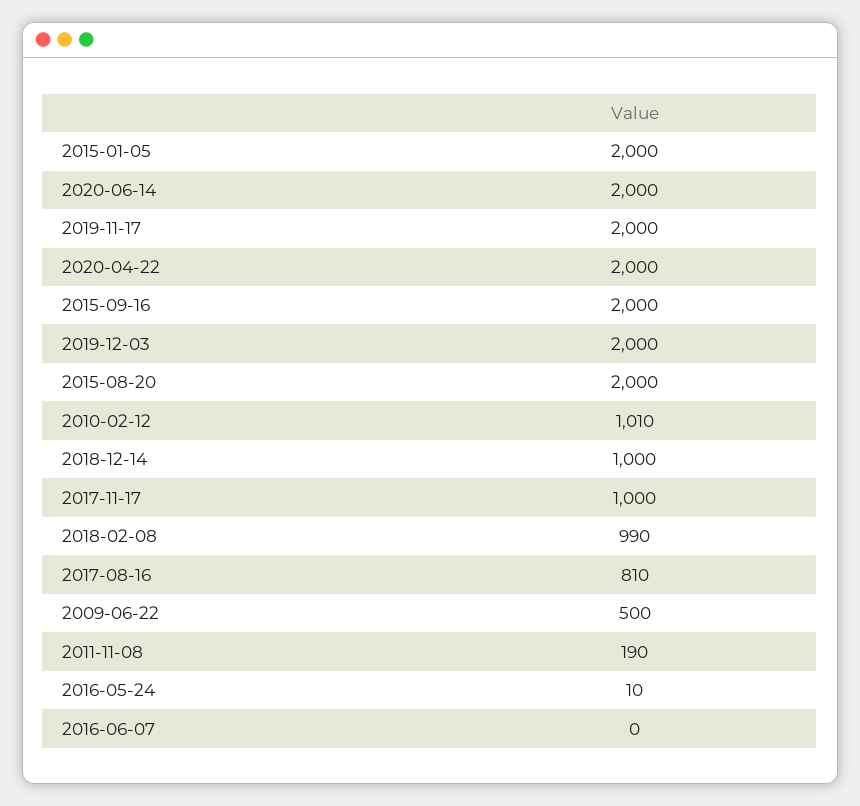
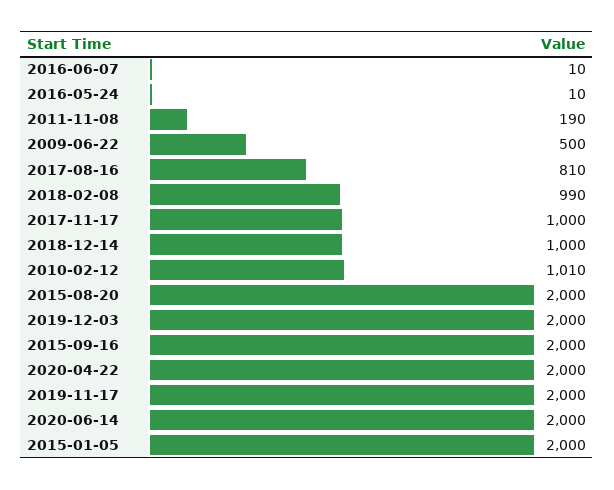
  {
    "2015-01-05": 2000,
    "2020-06-14": 2000,
    "2019-11-17": 2000,
    "2020-04-22": 2000,
    "2015-09-16": 2000,
    "2019-12-03": 2000,
    "2015-08-20": 2000,
    "2010-02-12": 1010,
    "2018-12-14": 1000,
    "2017-11-17": 1000,
    "2018-02-08": 990,
    "2017-08-16": 810,
    "2009-06-22": 500,
    "2011-11-08": 190,
    "2016-05-24": 10,
-   "2016-06-07": 0
+   "2016-06-07": 10
  }

